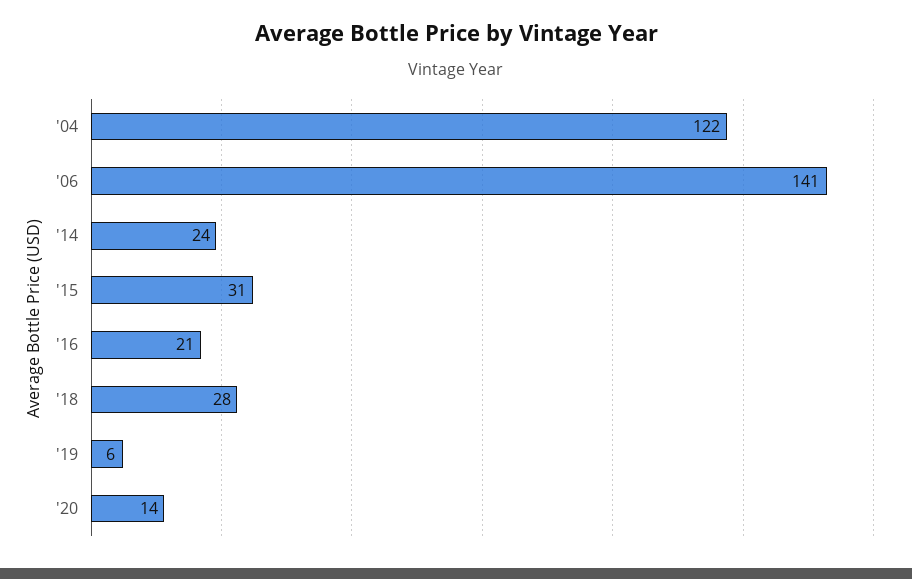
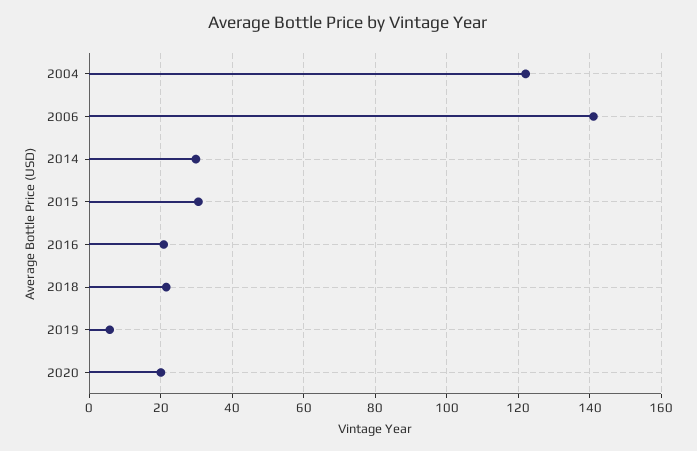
  {
    "'04": 122,
    "'06": 141,
-   "'14": 24,
+   "'14": 30,
    "'15": 31,
    "'16": 21,
-   "'18": 28,
+   "'18": 22,
    "'19": 6,
-   "'20": 14
+   "'20": 20
  }

